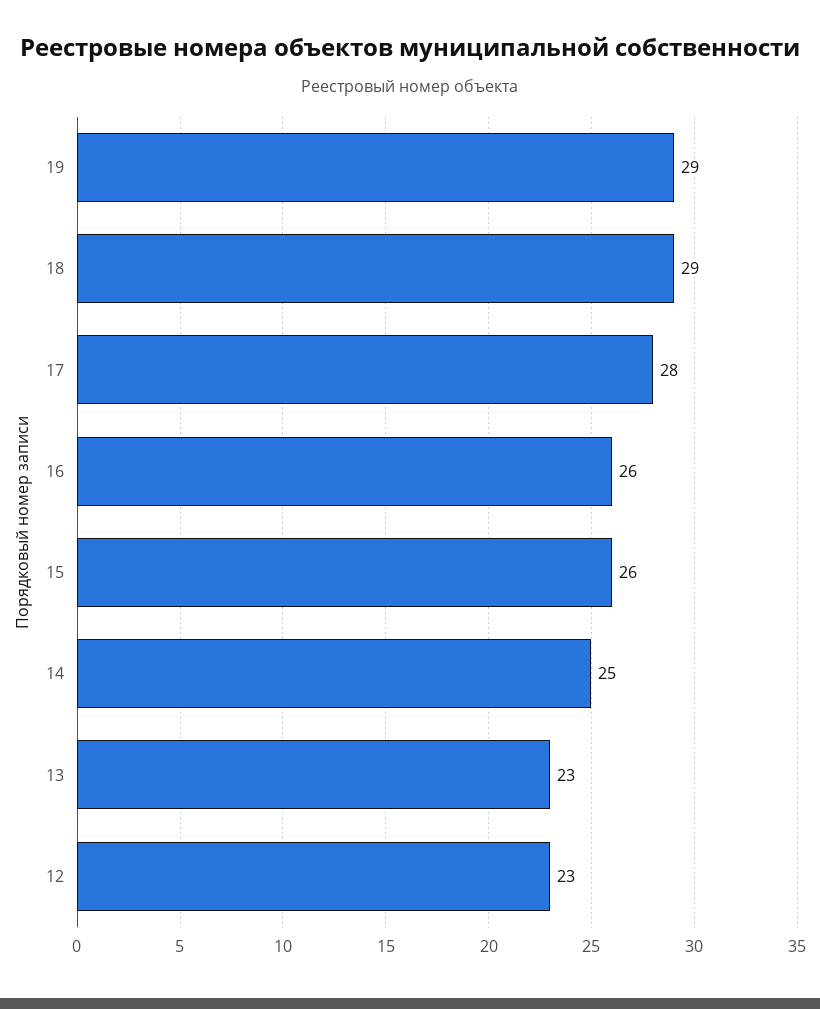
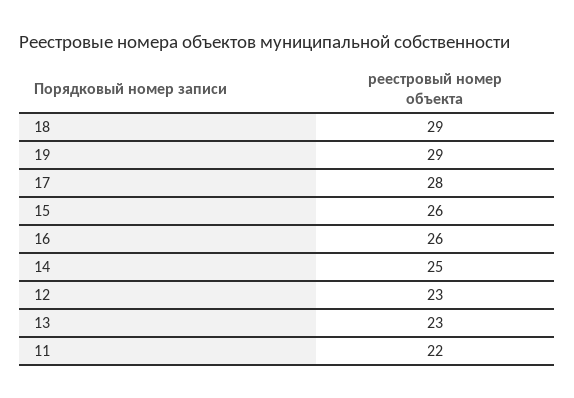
  {
    "19": 29,
    "18": 29,
    "17": 28,
    "16": 26,
    "15": 26,
    "14": 25,
    "13": 23,
-   "12": 23
+   "12": 23,
+   "11": 22
  }

